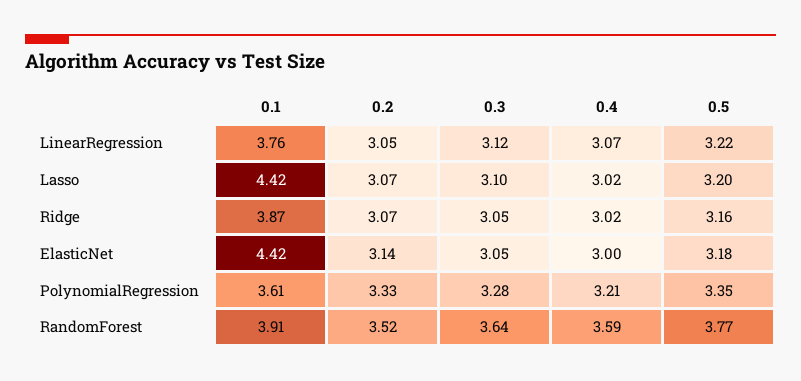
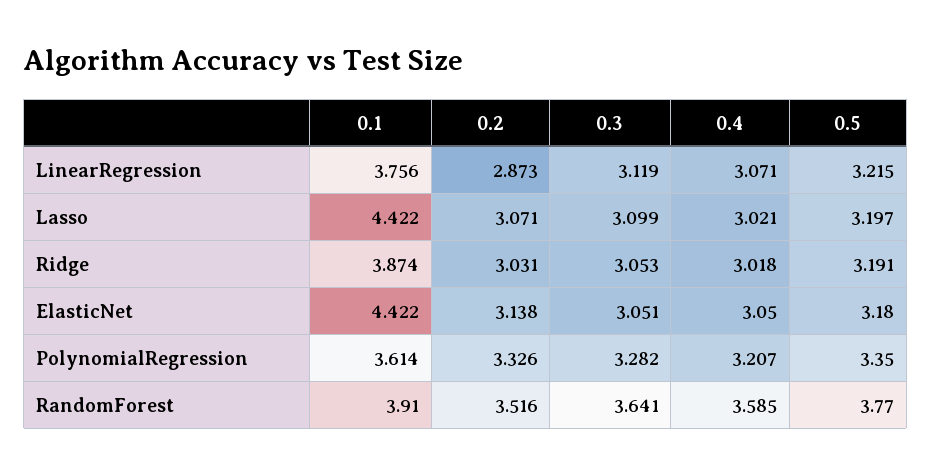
  {
    "0.1": {
      "LinearRegression": 3.756,
      "Lasso": 4.422,
      "Ridge": 3.874,
      "ElasticNet": 4.422,
      "PolynomialRegression": 3.614,
      "RandomForest": 3.91
    },
    "0.2": {
-     "LinearRegression": 3.05,
+     "LinearRegression": 2.873,
      "Lasso": 3.071,
-     "Ridge": 3.07,
+     "Ridge": 3.031,
      "ElasticNet": 3.138,
      "PolynomialRegression": 3.326,
      "RandomForest": 3.516
    },
    "0.3": {
      "LinearRegression": 3.119,
      "Lasso": 3.099,
      "Ridge": 3.053,
      "ElasticNet": 3.051,
      "PolynomialRegression": 3.282,
      "RandomForest": 3.641
    },
    "0.4": {
      "LinearRegression": 3.071,
      "Lasso": 3.021,
      "Ridge": 3.018,
-     "ElasticNet": 3,
+     "ElasticNet": 3.05,
      "PolynomialRegression": 3.207,
      "RandomForest": 3.585
    },
    "0.5": {
      "LinearRegression": 3.215,
      "Lasso": 3.197,
-     "Ridge": 3.16,
+     "Ridge": 3.191,
      "ElasticNet": 3.18,
      "PolynomialRegression": 3.35,
      "RandomForest": 3.77
    }
  }

